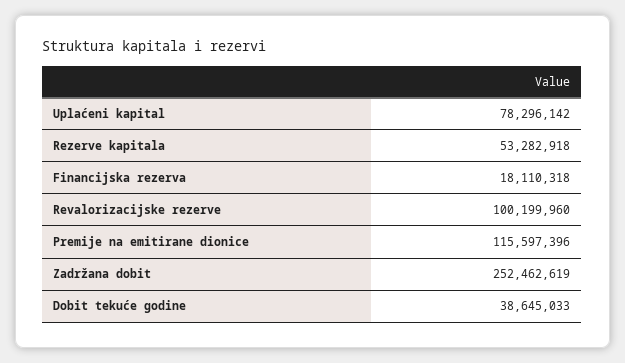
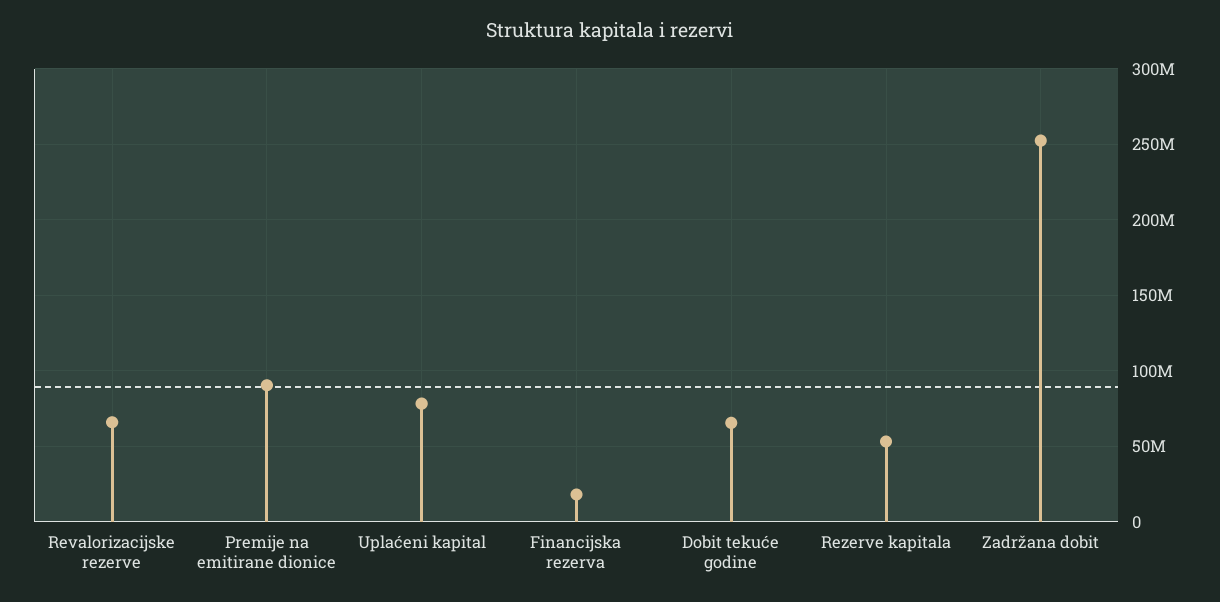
  {
    "Uplaćeni kapital": 78296142,
    "Rezerve kapitala": 53282918,
    "Financijska rezerva": 18110318,
-   "Revalorizacijske rezerve": 100199960,
+   "Revalorizacijske rezerve": 65000000,
-   "Premije na emitirane dionice": 115597396,
+   "Premije na emitirane dionice": 90000000,
    "Zadržana dobit": 252462619,
-   "Dobit tekuće godine": 38645033
+   "Dobit tekuće godine": 65000000
  }

